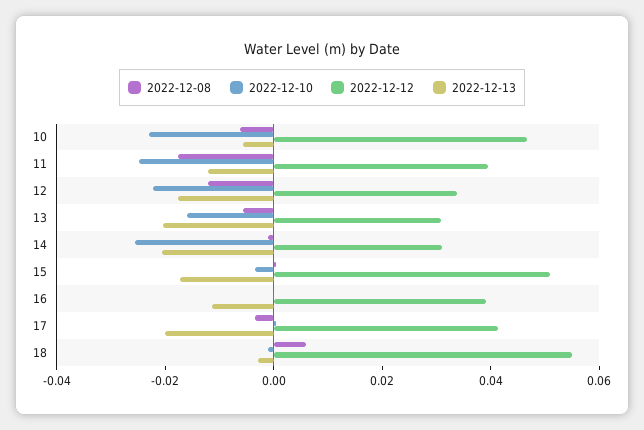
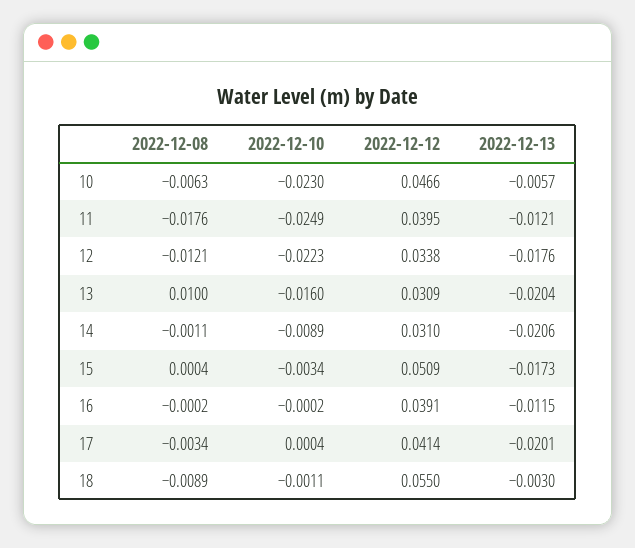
  {
    "2022-12-08": {
      "10": -0.0063,
      "11": -0.0176,
      "12": -0.0121,
-     "13": -0.005,
+     "13": 0.01,
      "14": -0.0011,
      "15": 0.0004,
      "16": -0.0002,
      "17": -0.0034,
-     "18": 0.005
+     "18": -0.0089
    },
    "2022-12-10": {
      "10": -0.023,
      "11": -0.0249,
      "12": -0.0223,
      "13": -0.016,
-     "14": -0.025,
+     "14": -0.0089,
      "15": -0.0034,
      "16": -0.0002,
      "17": 0.0004,
      "18": -0.0011
    },
    "2022-12-12": {
      "10": 0.0466,
      "11": 0.0395,
      "12": 0.0338,
      "13": 0.0309,
      "14": 0.031,
      "15": 0.0509,
      "16": 0.0391,
      "17": 0.0414,
      "18": 0.055
    },
    "2022-12-13": {
      "10": -0.0057,
      "11": -0.0121,
      "12": -0.0176,
      "13": -0.0204,
      "14": -0.0206,
      "15": -0.0173,
      "16": -0.0115,
      "17": -0.0201,
      "18": -0.003
    }
  }

